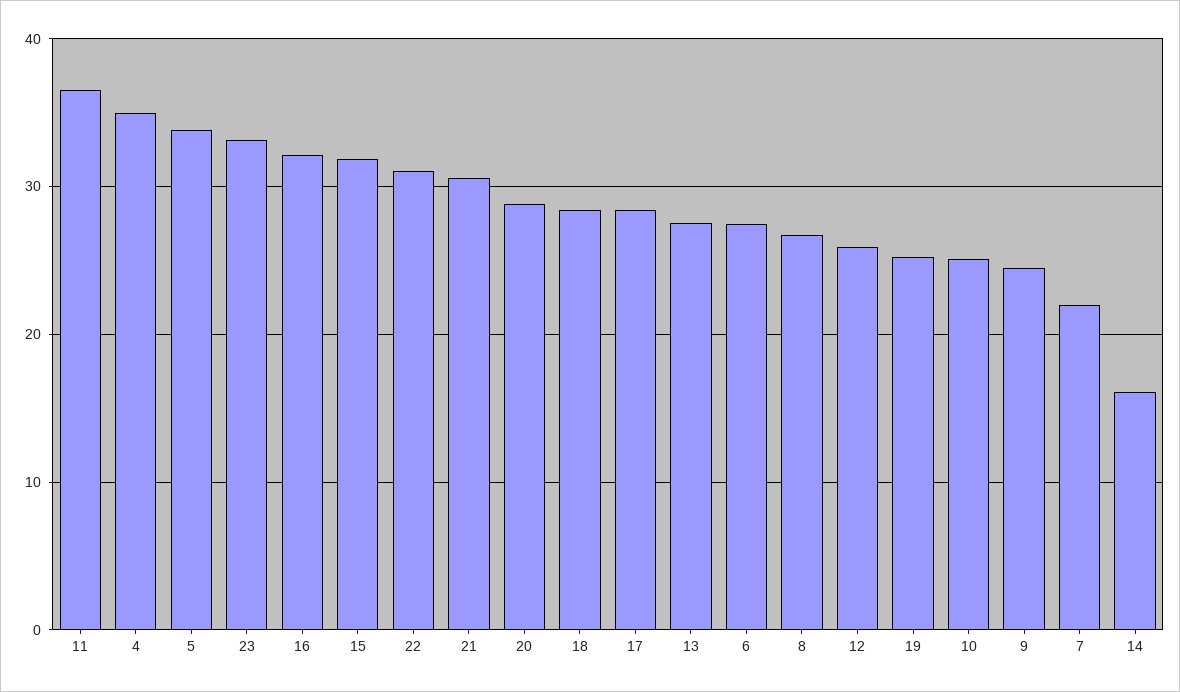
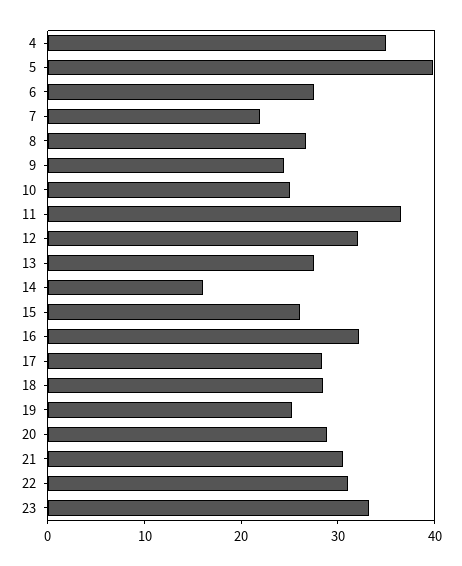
  {
    "11": 37,
    "4": 35,
-   "5": 34,
+   "5": 40,
    "23": 33,
    "16": 32,
-   "15": 32,
+   "15": 26,
    "22": 31,
    "21": 31,
    "20": 29,
    "18": 28,
    "17": 28,
    "13": 28,
    "6": 28,
    "8": 27,
-   "12": 26,
+   "12": 32,
    "19": 25,
    "10": 25,
    "9": 24,
    "7": 22,
    "14": 16
  }

